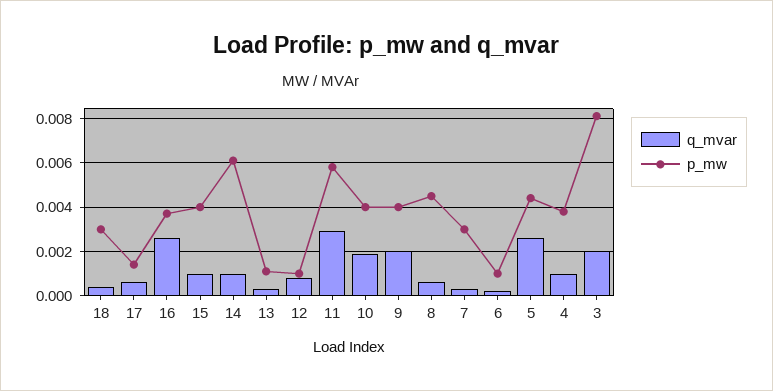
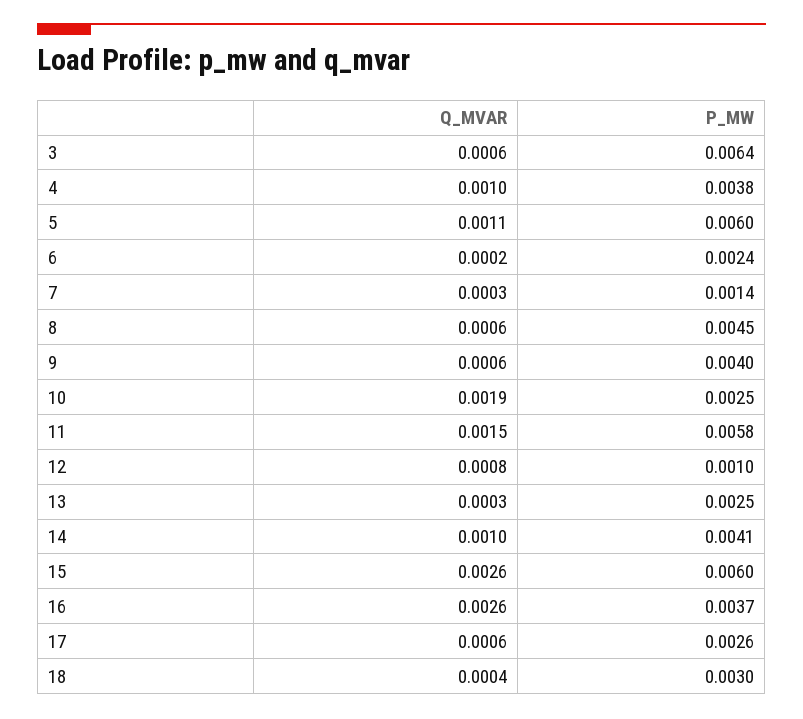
  {
    "q_mvar": {
      "18": 0.0004,
      "17": 0.0006,
      "16": 0.0026,
-     "15": 0.001,
+     "15": 0.0026,
      "14": 0.001,
      "13": 0.0003,
      "12": 0.0008,
-     "11": 0.003,
+     "11": 0.0015,
      "10": 0.0019,
-     "9": 0.002,
+     "9": 0.0006,
      "8": 0.0006,
      "7": 0.0003,
      "6": 0.0002,
-     "5": 0.0025,
+     "5": 0.0011,
      "4": 0.001,
-     "3": 0.002
+     "3": 0.0006
    },
    "p_mw": {
      "18": 0.003,
-     "17": 0.0015,
+     "17": 0.0026,
      "16": 0.0037,
-     "15": 0.004,
+     "15": 0.006,
-     "14": 0.006,
+     "14": 0.0041,
-     "13": 0.001,
+     "13": 0.0025,
      "12": 0.001,
      "11": 0.0058,
-     "10": 0.004,
+     "10": 0.0025,
      "9": 0.004,
      "8": 0.0045,
-     "7": 0.003,
+     "7": 0.0014,
-     "6": 0.001,
+     "6": 0.0024,
-     "5": 0.0045,
+     "5": 0.006,
      "4": 0.0038,
-     "3": 0.008
+     "3": 0.0064
    }
  }

